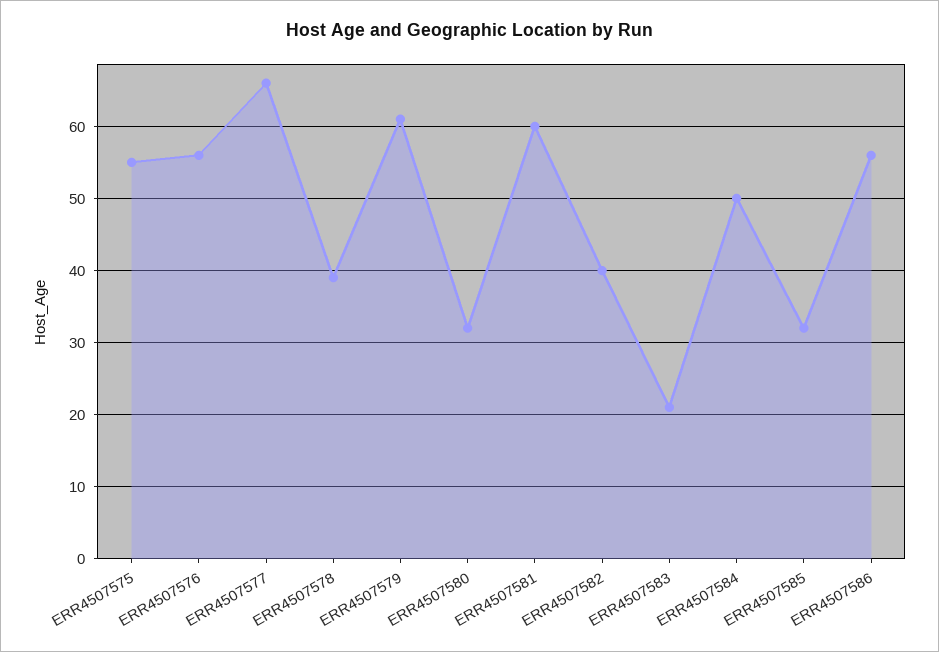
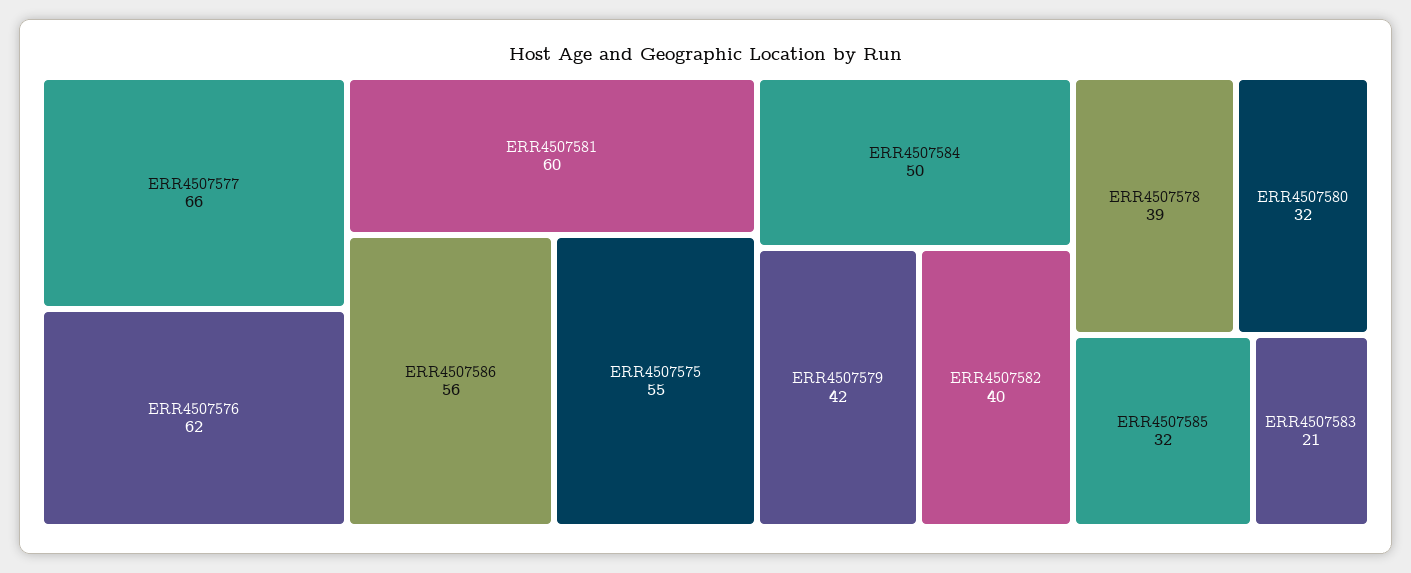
  {
    "ERR4507575": 55,
-   "ERR4507576": 56,
+   "ERR4507576": 62,
    "ERR4507577": 66,
    "ERR4507578": 39,
-   "ERR4507579": 61,
+   "ERR4507579": 42,
    "ERR4507580": 32,
    "ERR4507581": 60,
    "ERR4507582": 40,
    "ERR4507583": 21,
    "ERR4507584": 50,
    "ERR4507585": 32,
    "ERR4507586": 56
  }

